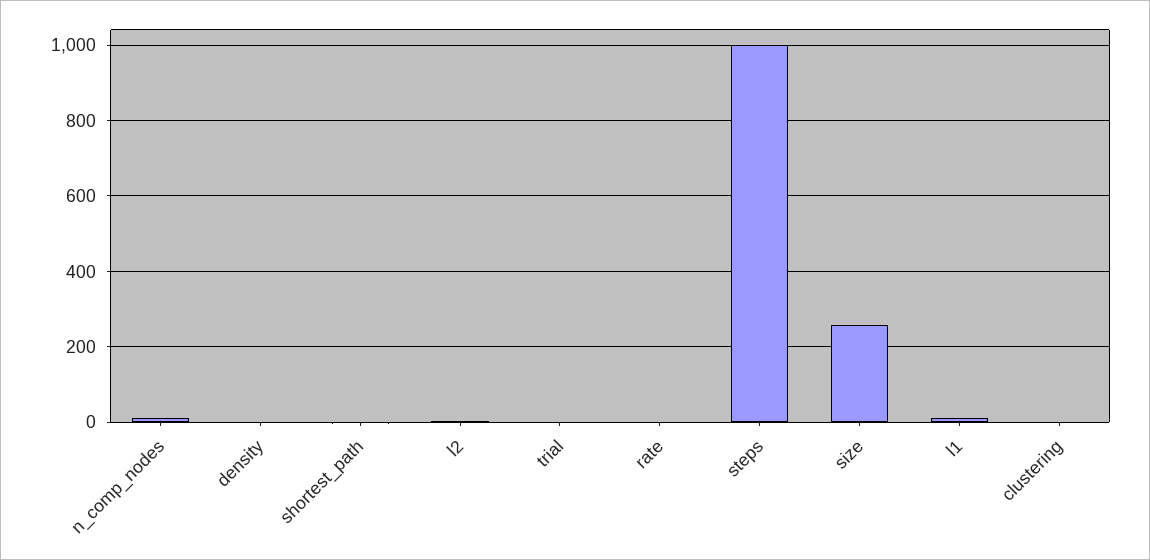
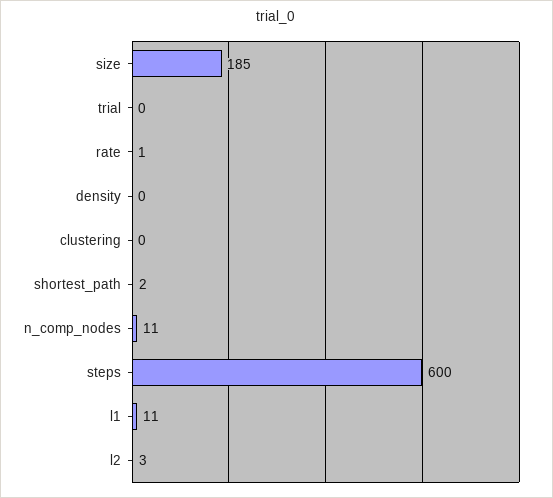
  {
    "n_comp_nodes": 11,
    "density": 0,
    "shortest_path": 2,
    "l2": 3,
    "trial": 0,
    "rate": 1,
-   "steps": 1000,
+   "steps": 600,
-   "size": 260,
+   "size": 185,
    "l1": 11,
    "clustering": 0
  }

